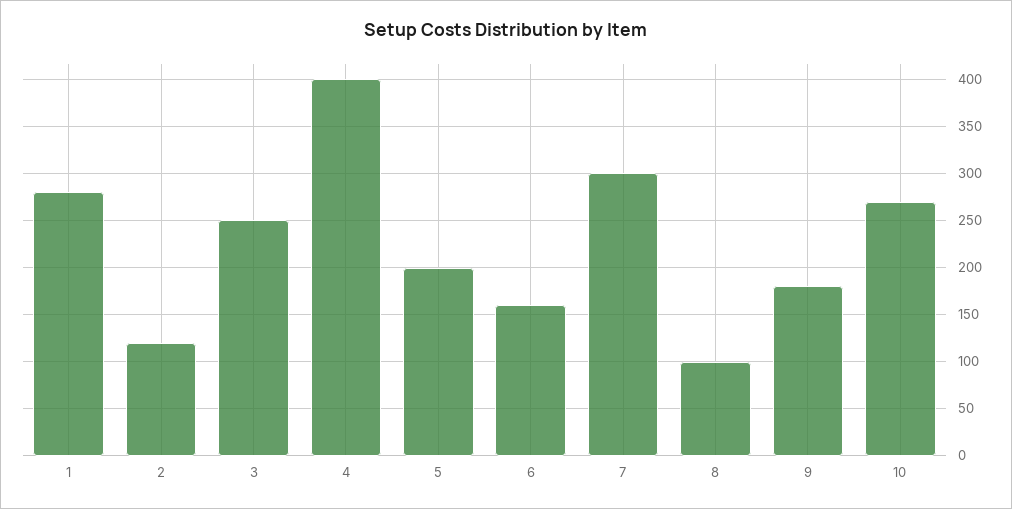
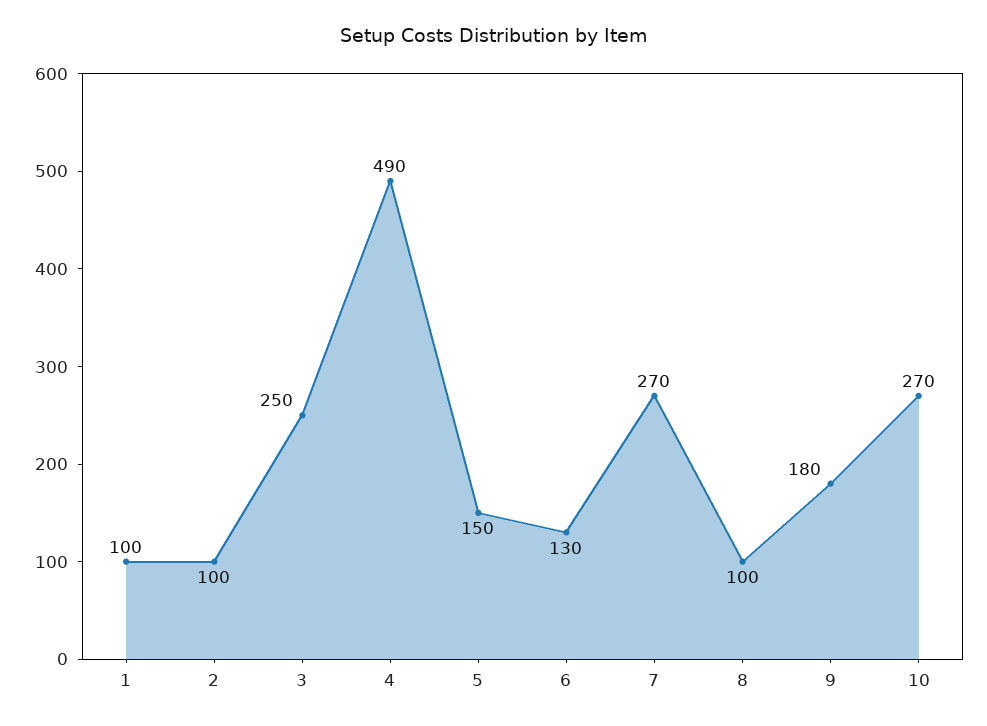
  {
-   "1": 280,
+   "1": 100,
-   "2": 120,
+   "2": 100,
    "3": 250,
-   "4": 400,
+   "4": 490,
-   "5": 200,
+   "5": 150,
-   "6": 160,
+   "6": 130,
-   "7": 300,
+   "7": 270,
    "8": 100,
    "9": 180,
    "10": 270
  }

